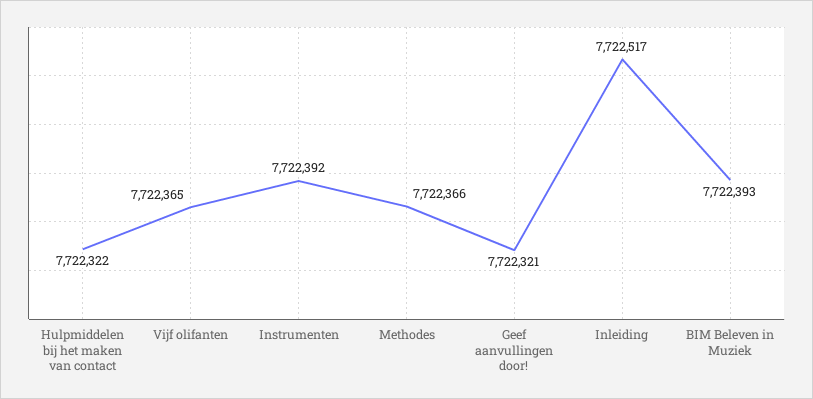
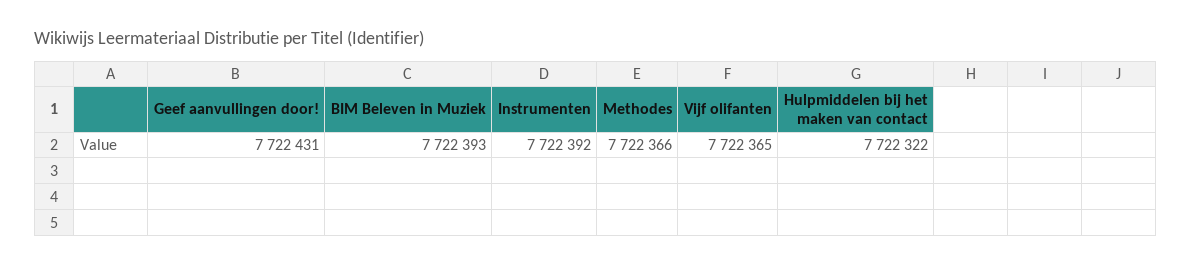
  {
    "Hulpmiddelen bij het maken van contact": 7722322,
    "Vijf olifanten": 7722365,
    "Instrumenten": 7722392,
    "Methodes": 7722366,
-   "Geef aanvullingen door!": 7722321,
+   "Geef aanvullingen door!": 7722431,
-   "Inleiding": 7722517,
    "BIM Beleven in Muziek": 7722393
  }

